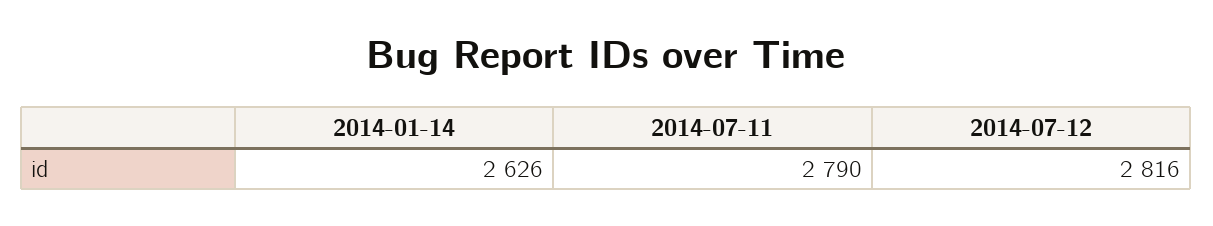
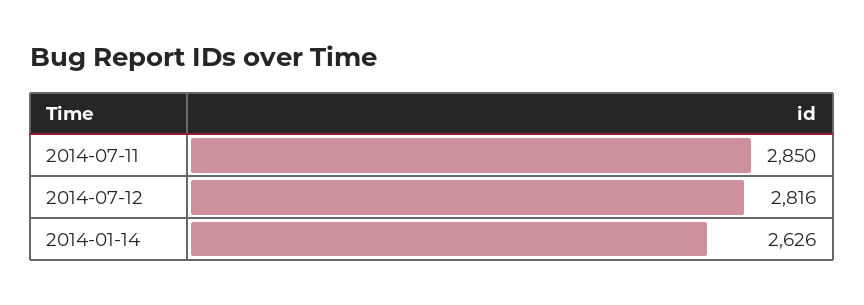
  {
    "2014-01-14": 2626,
-   "2014-07-11": 2790,
+   "2014-07-11": 2850,
    "2014-07-12": 2816
  }

